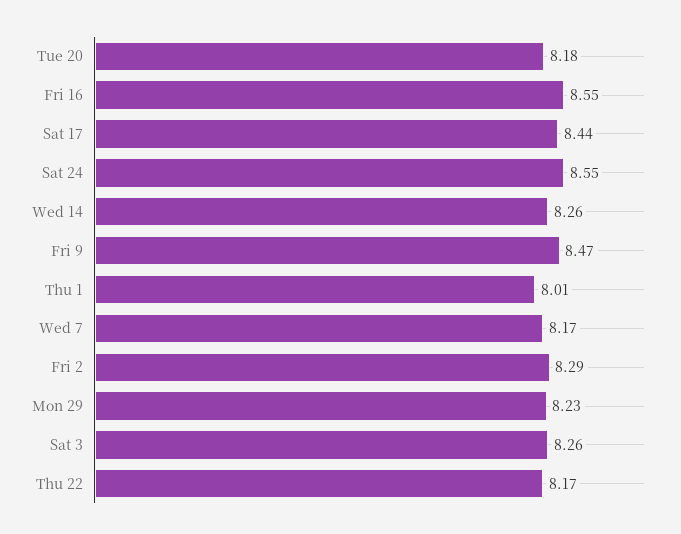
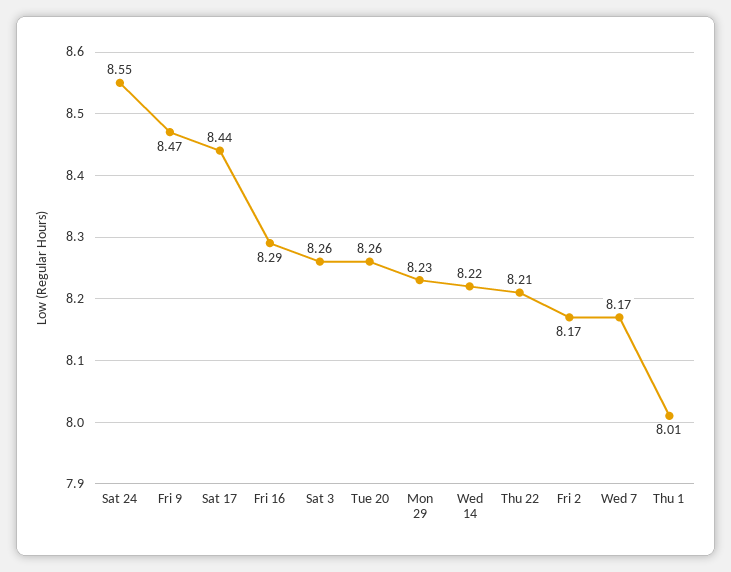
  {
-   "Tue 20": 8.18,
+   "Tue 20": 8.26,
-   "Fri 16": 8.55,
+   "Fri 16": 8.29,
    "Sat 17": 8.44,
    "Sat 24": 8.55,
-   "Wed 14": 8.26,
+   "Wed 14": 8.22,
    "Fri 9": 8.47,
    "Thu 1": 8.01,
    "Wed 7": 8.17,
-   "Fri 2": 8.29,
+   "Fri 2": 8.17,
    "Mon 29": 8.23,
    "Sat 3": 8.26,
-   "Thu 22": 8.17
+   "Thu 22": 8.21
  }

